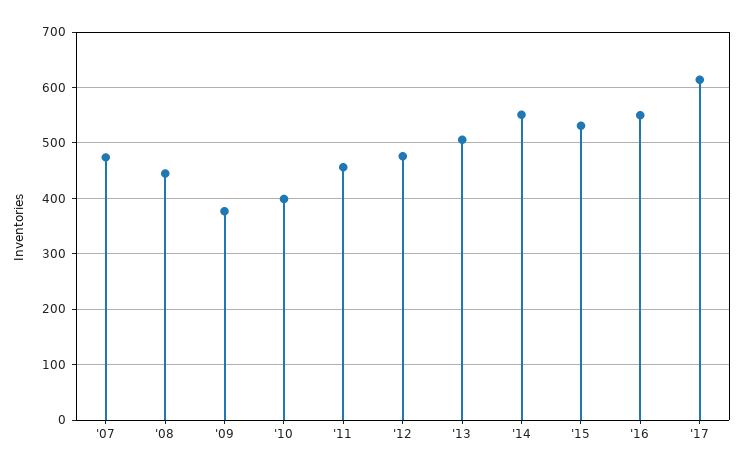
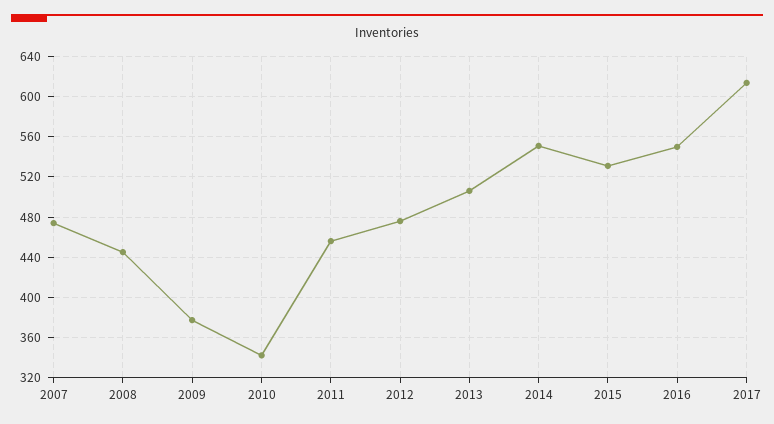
  {
    "'07": 470,
    "'08": 450,
    "'09": 380,
-   "'10": 400,
+   "'10": 340,
    "'11": 460,
    "'12": 480,
    "'13": 510,
    "'14": 550,
    "'15": 530,
    "'16": 550,
    "'17": 610
  }

